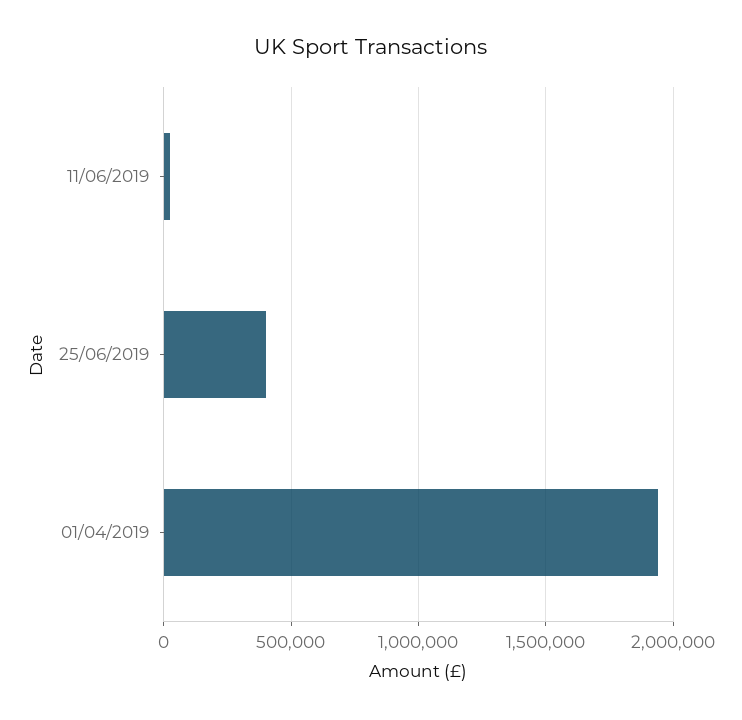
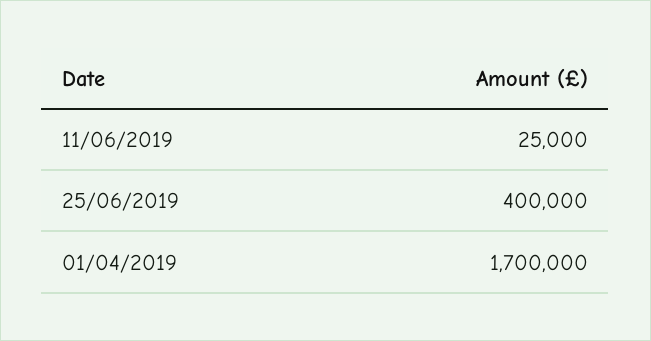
  {
    "11/06/2019": 25000,
    "25/06/2019": 400000,
-   "01/04/2019": 1950000
+   "01/04/2019": 1700000
  }

